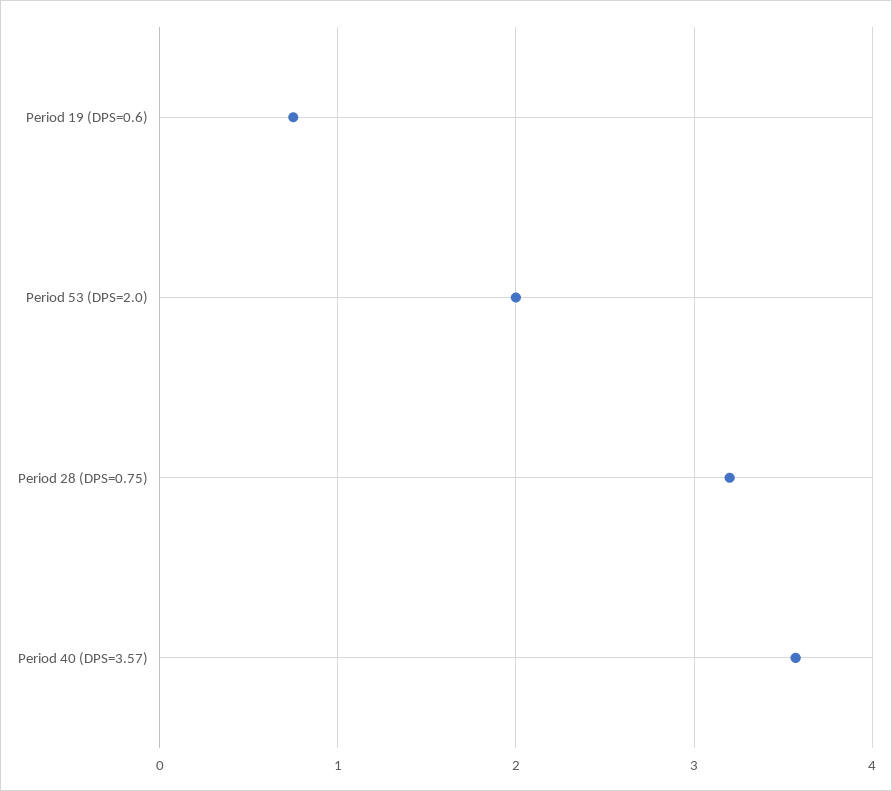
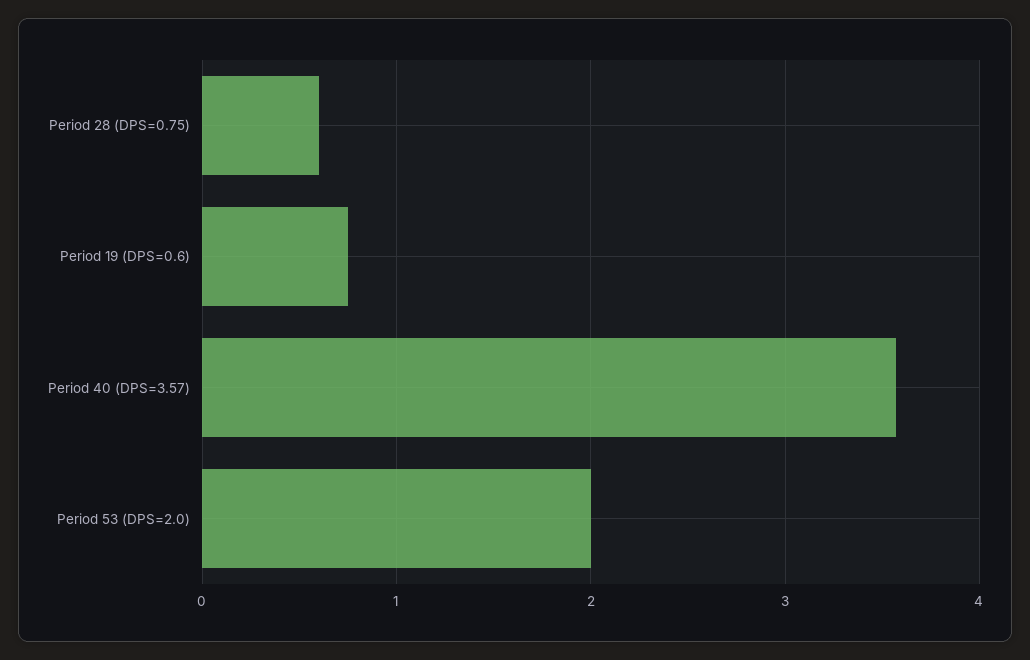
  {
    "Period 19 (DPS=0.6)": 0.8,
    "Period 53 (DPS=2.0)": 2,
-   "Period 28 (DPS=0.75)": 3.2,
+   "Period 28 (DPS=0.75)": 0.6,
    "Period 40 (DPS=3.57)": 3.6
  }

